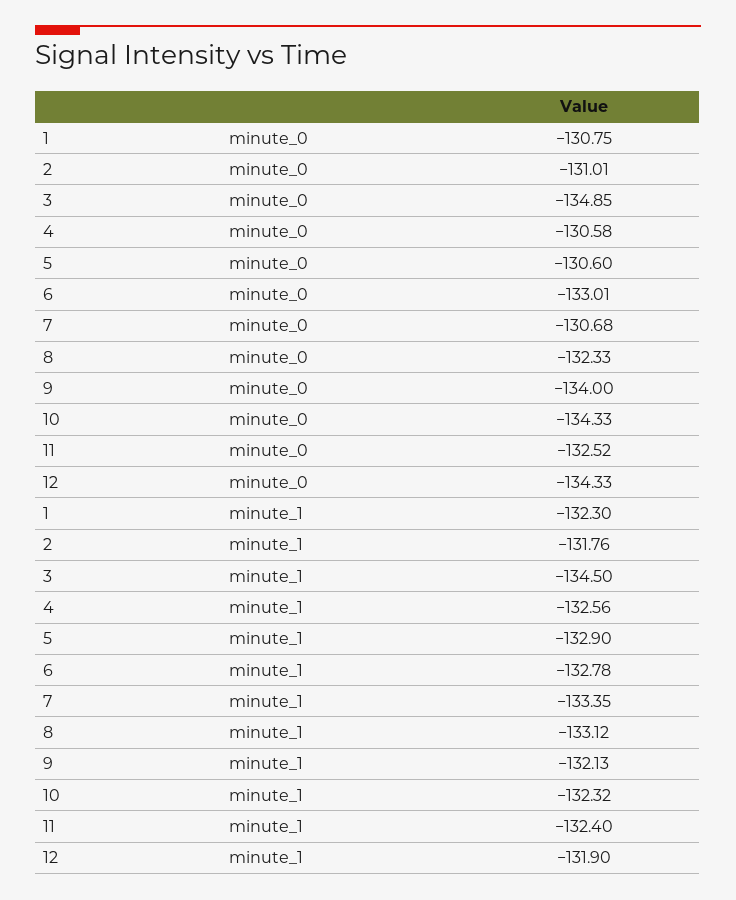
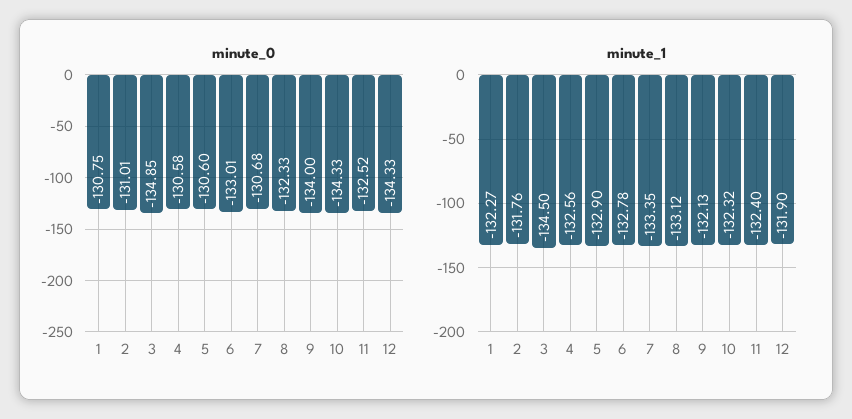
  {
    "minute_0": {
      "1": -130.75,
      "2": -131.01,
      "3": -134.85,
      "4": -130.58,
      "5": -130.6,
      "6": -133.01,
      "7": -130.68,
      "8": -132.33,
      "9": -134,
      "10": -134.33,
      "11": -132.52,
      "12": -134.33
    },
    "minute_1": {
-     "1": -132.3,
+     "1": -132.27,
      "2": -131.76,
      "3": -134.5,
      "4": -132.56,
      "5": -132.9,
      "6": -132.78,
      "7": -133.35,
      "8": -133.12,
      "9": -132.13,
      "10": -132.32,
      "11": -132.4,
      "12": -131.9
    }
  }

